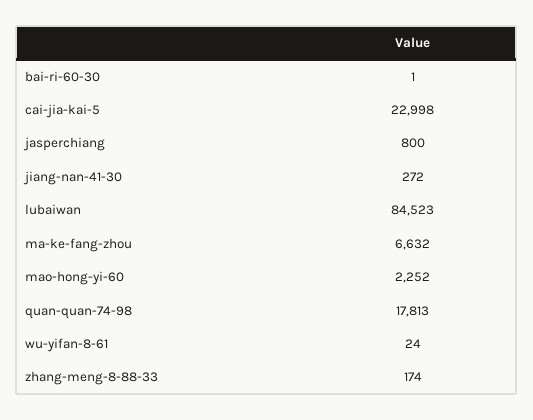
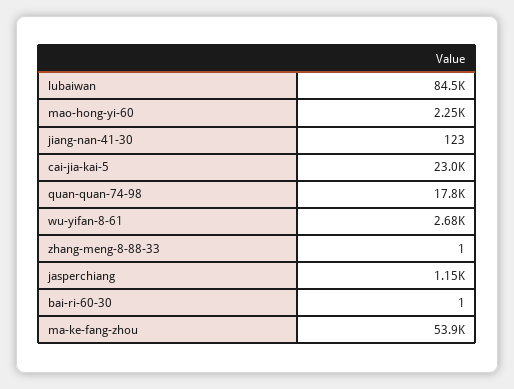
  {
    "bai-ri-60-30": 1,
    "cai-jia-kai-5": 22998,
-   "jasperchiang": 800,
+   "jasperchiang": 1150,
-   "jiang-nan-41-30": 272,
+   "jiang-nan-41-30": 123,
    "lubaiwan": 84523,
-   "ma-ke-fang-zhou": 6632,
+   "ma-ke-fang-zhou": 53900,
    "mao-hong-yi-60": 2252,
    "quan-quan-74-98": 17813,
-   "wu-yifan-8-61": 24,
+   "wu-yifan-8-61": 2680,
-   "zhang-meng-8-88-33": 174
+   "zhang-meng-8-88-33": 1
  }

